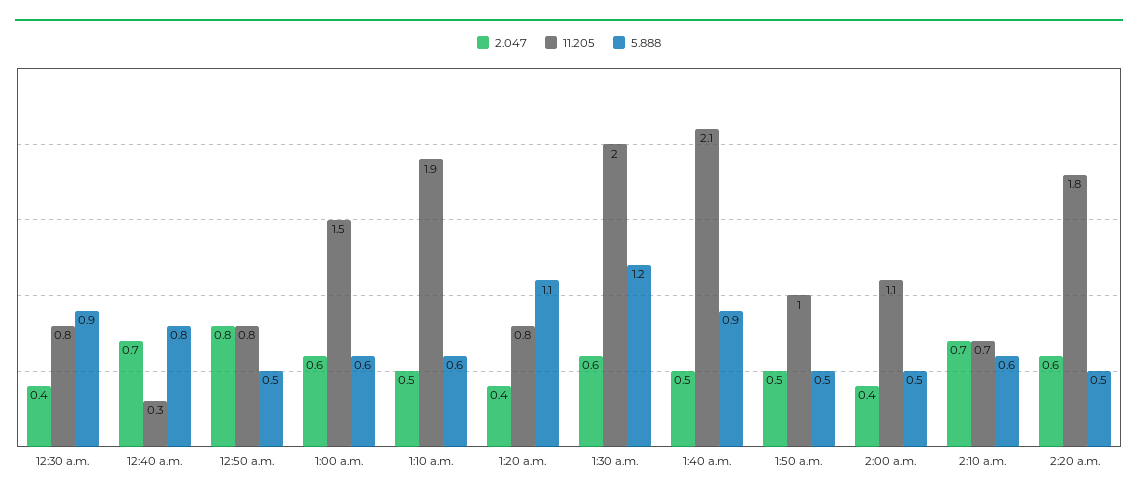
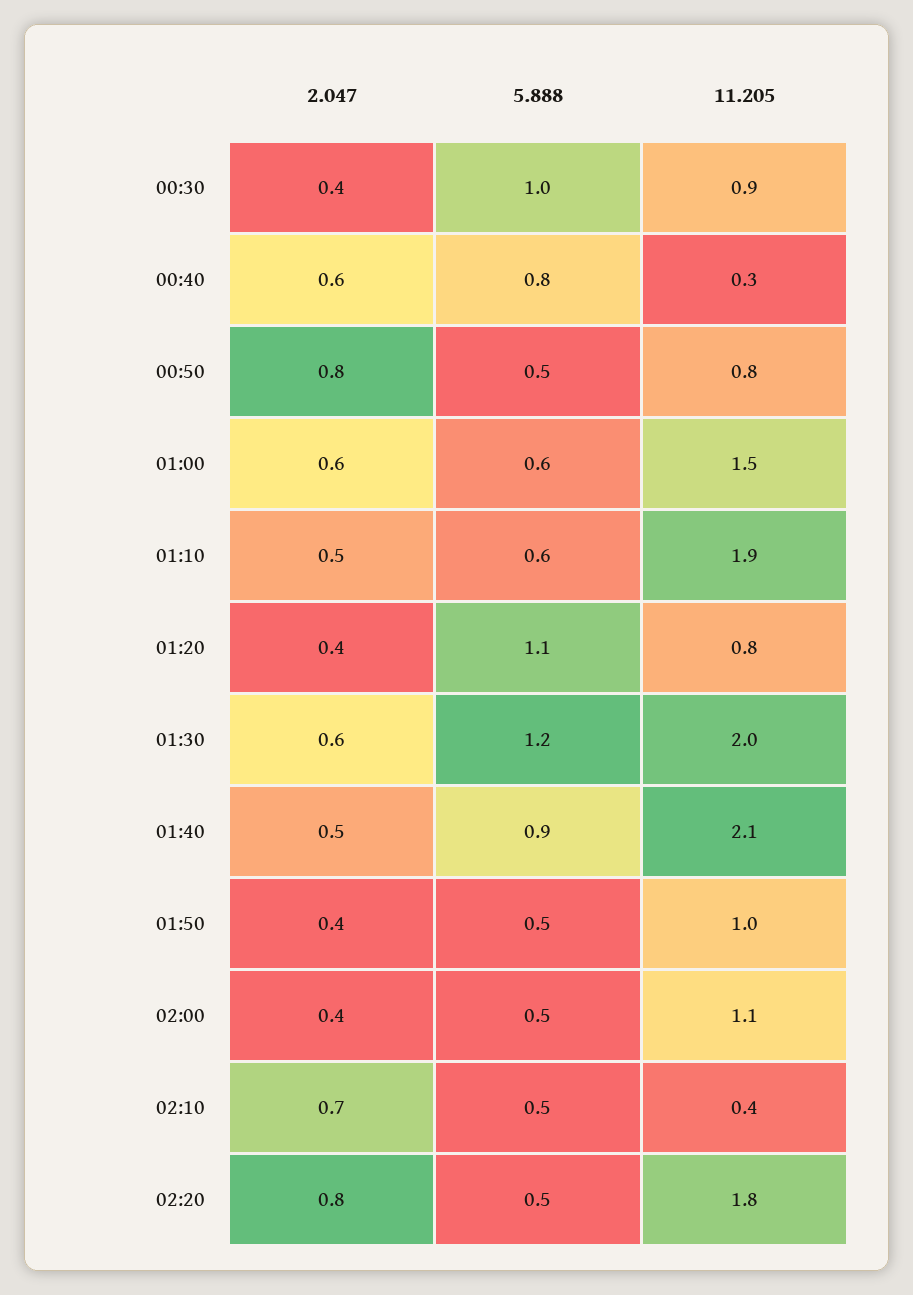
  {
    "2.047": {
      "12:30 a.m.": 0.4,
-     "12:40 a.m.": 0.7,
+     "12:40 a.m.": 0.6,
      "12:50 a.m.": 0.8,
      "1:00 a.m.": 0.6,
      "1:10 a.m.": 0.5,
      "1:20 a.m.": 0.4,
      "1:30 a.m.": 0.6,
      "1:40 a.m.": 0.5,
-     "1:50 a.m.": 0.5,
+     "1:50 a.m.": 0.4,
      "2:00 a.m.": 0.4,
      "2:10 a.m.": 0.7,
-     "2:20 a.m.": 0.6
+     "2:20 a.m.": 0.8
    },
    "11.205": {
-     "12:30 a.m.": 0.8,
+     "12:30 a.m.": 0.9,
      "12:40 a.m.": 0.3,
      "12:50 a.m.": 0.8,
      "1:00 a.m.": 1.5,
      "1:10 a.m.": 1.9,
      "1:20 a.m.": 0.8,
      "1:30 a.m.": 2,
      "1:40 a.m.": 2.1,
      "1:50 a.m.": 1,
      "2:00 a.m.": 1.1,
-     "2:10 a.m.": 0.7,
+     "2:10 a.m.": 0.4,
      "2:20 a.m.": 1.8
    },
    "5.888": {
-     "12:30 a.m.": 0.9,
+     "12:30 a.m.": 1,
      "12:40 a.m.": 0.8,
      "12:50 a.m.": 0.5,
      "1:00 a.m.": 0.6,
      "1:10 a.m.": 0.6,
      "1:20 a.m.": 1.1,
      "1:30 a.m.": 1.2,
      "1:40 a.m.": 0.9,
      "1:50 a.m.": 0.5,
      "2:00 a.m.": 0.5,
-     "2:10 a.m.": 0.6,
+     "2:10 a.m.": 0.5,
      "2:20 a.m.": 0.5
    }
  }

